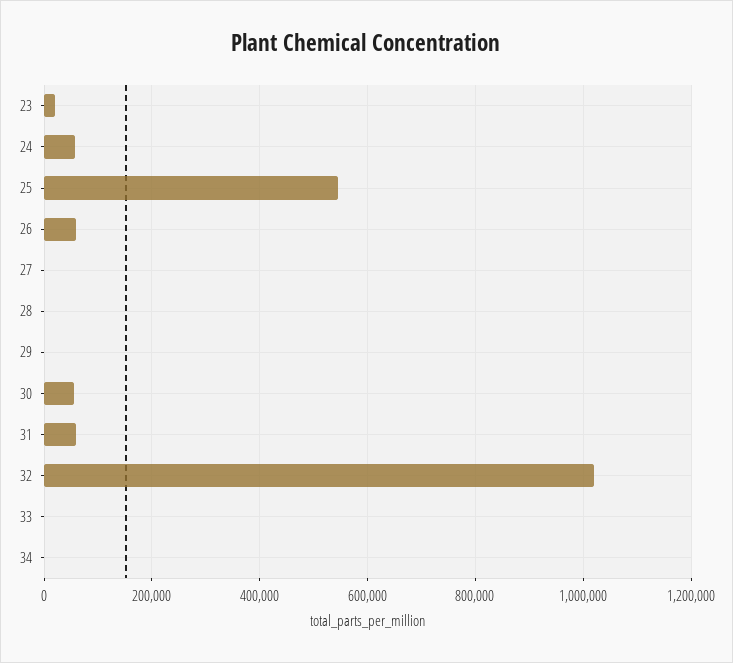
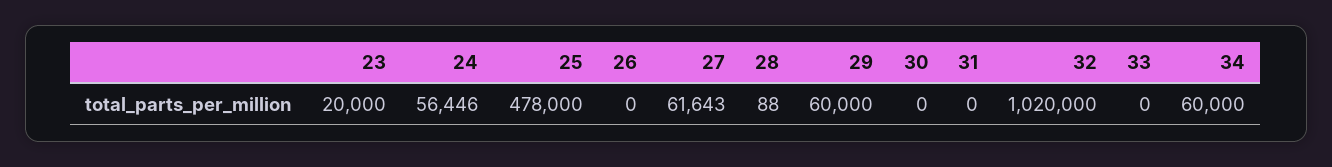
  {
    "23": 20000,
    "24": 56446,
-   "25": 540000,
+   "25": 478000,
-   "26": 60000,
+   "26": 0,
-   "27": 0,
+   "27": 61643,
    "28": 88,
-   "29": 0,
+   "29": 60000,
-   "30": 60000,
+   "30": 0,
-   "31": 60000,
+   "31": 0,
    "32": 1020000,
    "33": 0,
-   "34": 0
+   "34": 60000
  }

